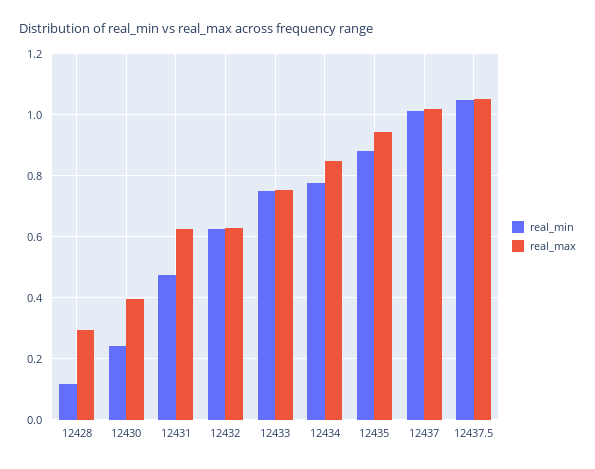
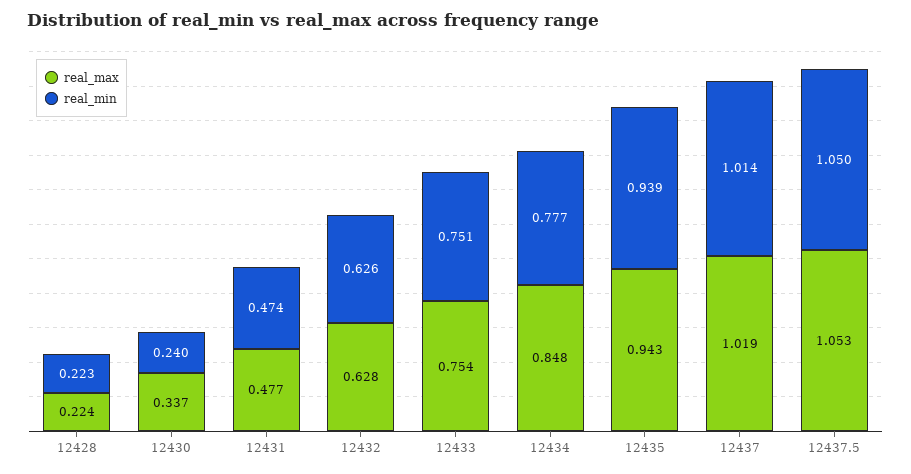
  {
    "real_min": {
-     "12428": 0.12,
+     "12428": 0.223,
      "12430": 0.24,
      "12431": 0.474,
      "12432": 0.626,
      "12433": 0.751,
      "12434": 0.777,
-     "12435": 0.88,
+     "12435": 0.939,
      "12437": 1.014,
      "12437.5": 1.05
    },
    "real_max": {
-     "12428": 0.3,
+     "12428": 0.224,
-     "12430": 0.4,
+     "12430": 0.337,
-     "12431": 0.62,
+     "12431": 0.477,
      "12432": 0.628,
      "12433": 0.754,
      "12434": 0.848,
      "12435": 0.943,
      "12437": 1.019,
      "12437.5": 1.053
    }
  }

